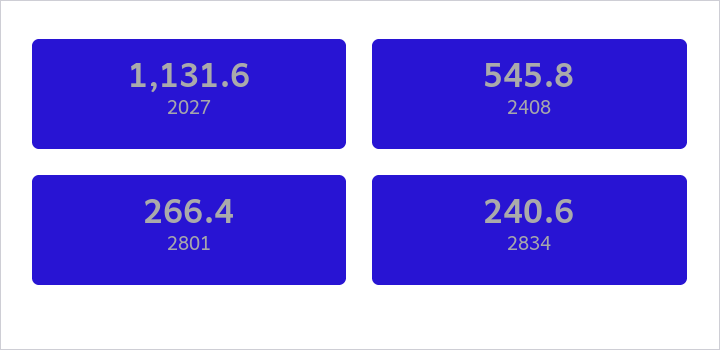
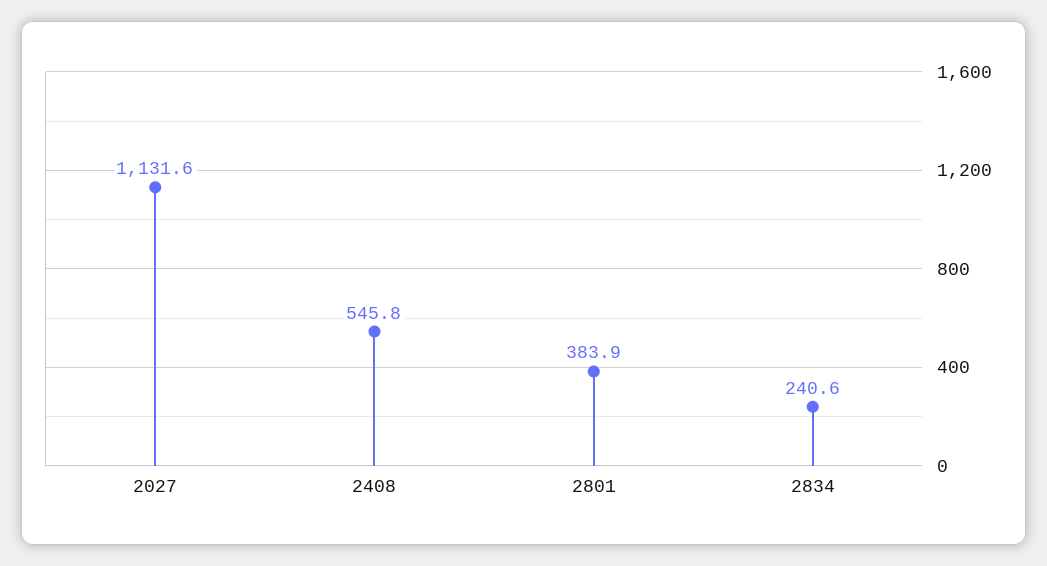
  {
    "2027": 1131.6,
    "2408": 545.8,
-   "2801": 266.4,
+   "2801": 383.9,
    "2834": 240.6
  }

